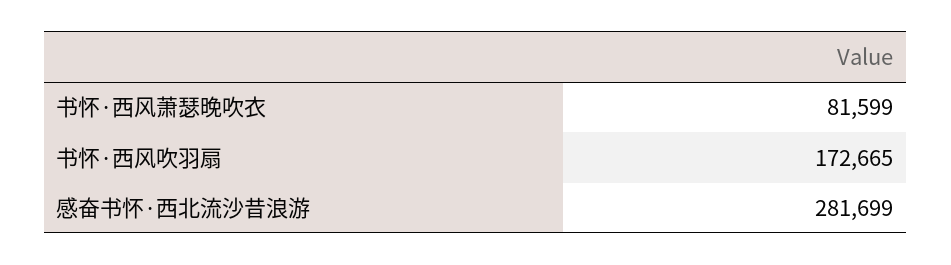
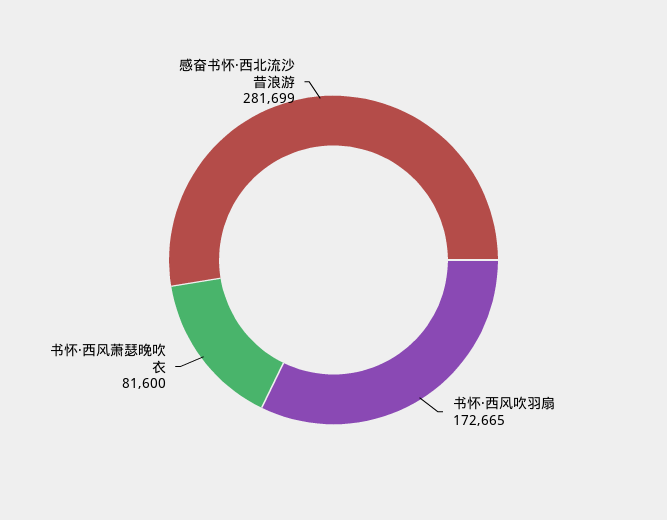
  {
-   "书怀·西风萧瑟晚吹衣": 81599,
+   "书怀·西风萧瑟晚吹衣": 81600,
    "书怀·西风吹羽扇": 172665,
    "感奋书怀·西北流沙昔浪游": 281699
  }

